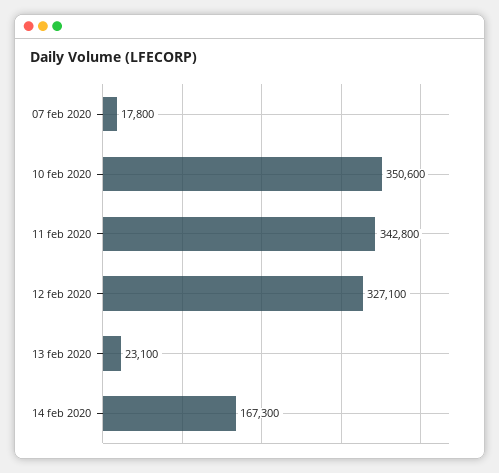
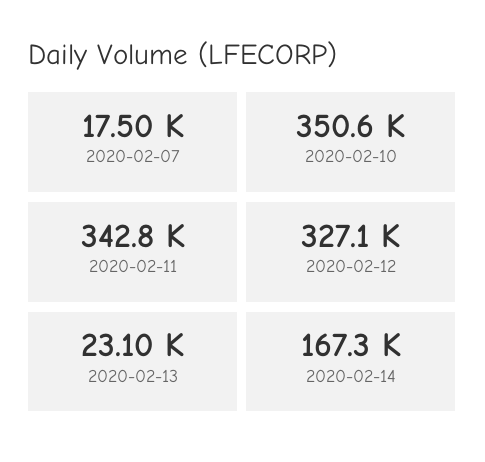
  {
-   "07 feb 2020": 17800,
+   "07 feb 2020": 17500,
    "10 feb 2020": 350600,
    "11 feb 2020": 342800,
    "12 feb 2020": 327100,
    "13 feb 2020": 23100,
    "14 feb 2020": 167300
  }

